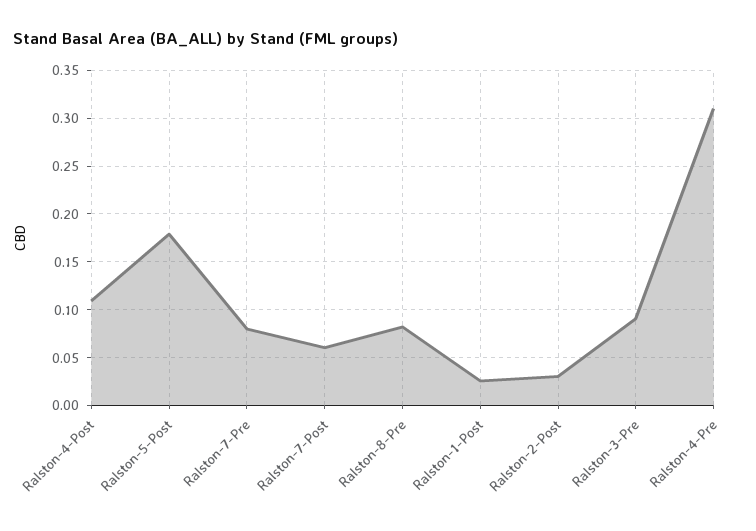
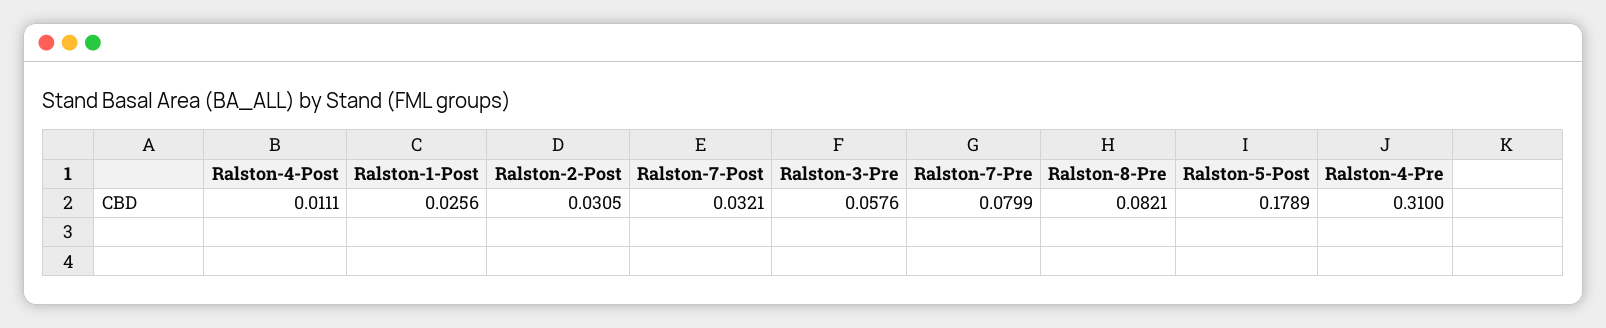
  {
-   "Ralston-4-Post": 0.11,
+   "Ralston-4-Post": 0.0111,
    "Ralston-5-Post": 0.1789,
    "Ralston-7-Pre": 0.0799,
-   "Ralston-7-Post": 0.06,
+   "Ralston-7-Post": 0.0321,
    "Ralston-8-Pre": 0.0821,
    "Ralston-1-Post": 0.0256,
    "Ralston-2-Post": 0.0305,
-   "Ralston-3-Pre": 0.09,
+   "Ralston-3-Pre": 0.0576,
    "Ralston-4-Pre": 0.31
  }

